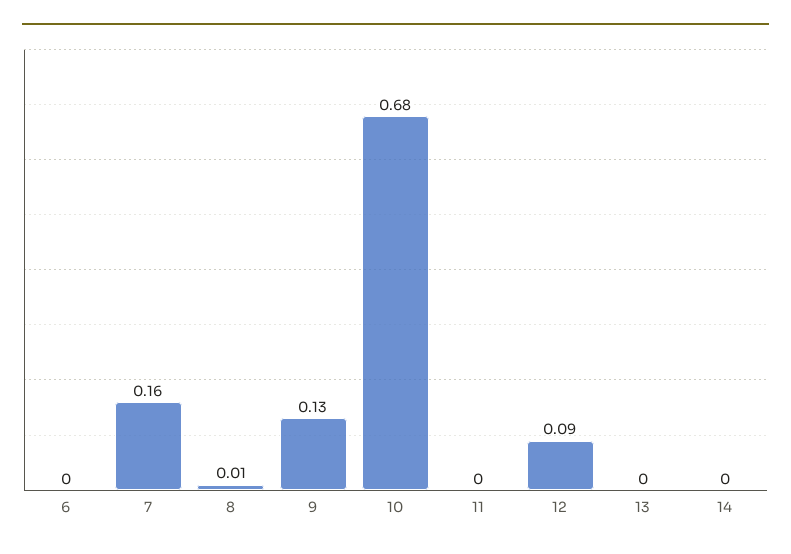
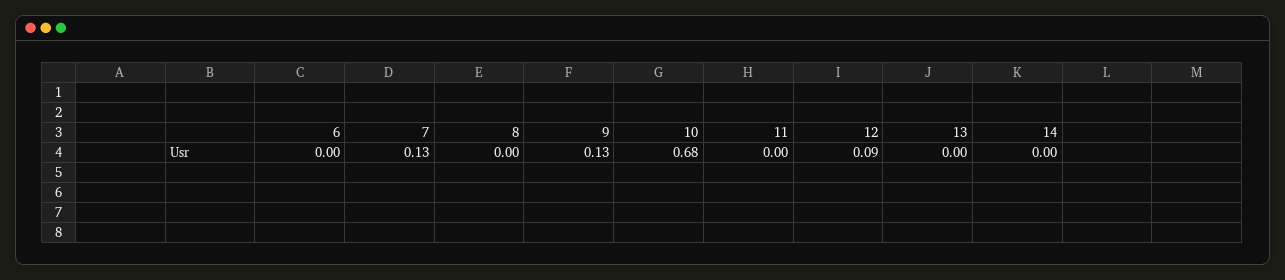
  {
    "6": 0,
-   "7": 0.16,
+   "7": 0.13,
-   "8": 0.01,
+   "8": 0,
    "9": 0.13,
    "10": 0.68,
    "11": 0,
    "12": 0.09,
    "13": 0,
    "14": 0
  }

